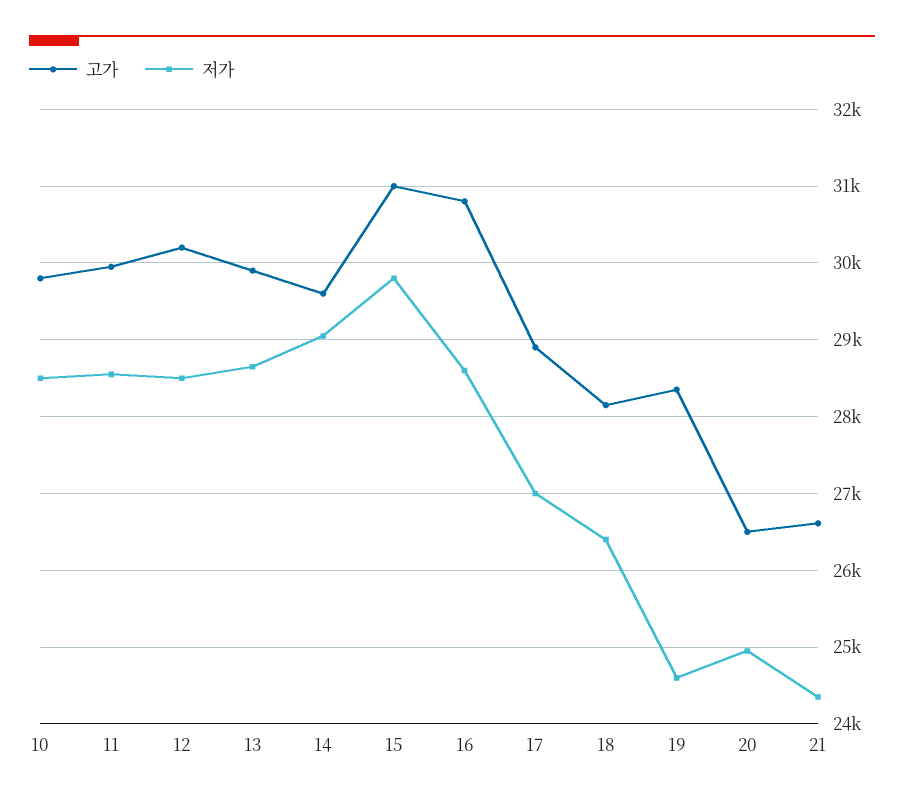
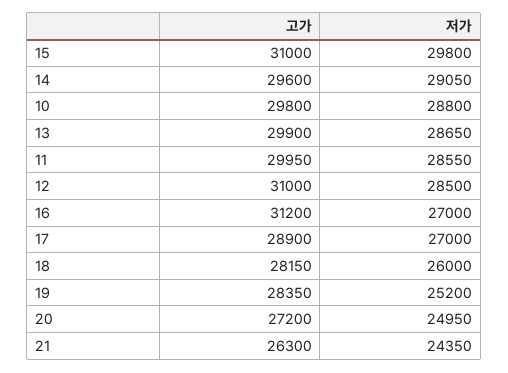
  {
    "고가": {
      "10": 29800,
      "11": 29950,
-     "12": 30200,
+     "12": 31000,
      "13": 29900,
      "14": 29600,
      "15": 31000,
-     "16": 30800,
+     "16": 31200,
      "17": 28900,
      "18": 28150,
      "19": 28350,
-     "20": 26500,
+     "20": 27200,
-     "21": 26600
+     "21": 26300
    },
    "저가": {
-     "10": 28500,
+     "10": 28800,
      "11": 28550,
      "12": 28500,
      "13": 28650,
      "14": 29050,
      "15": 29800,
-     "16": 28600,
+     "16": 27000,
      "17": 27000,
-     "18": 26400,
+     "18": 26000,
-     "19": 24600,
+     "19": 25200,
      "20": 24950,
      "21": 24350
    }
  }

